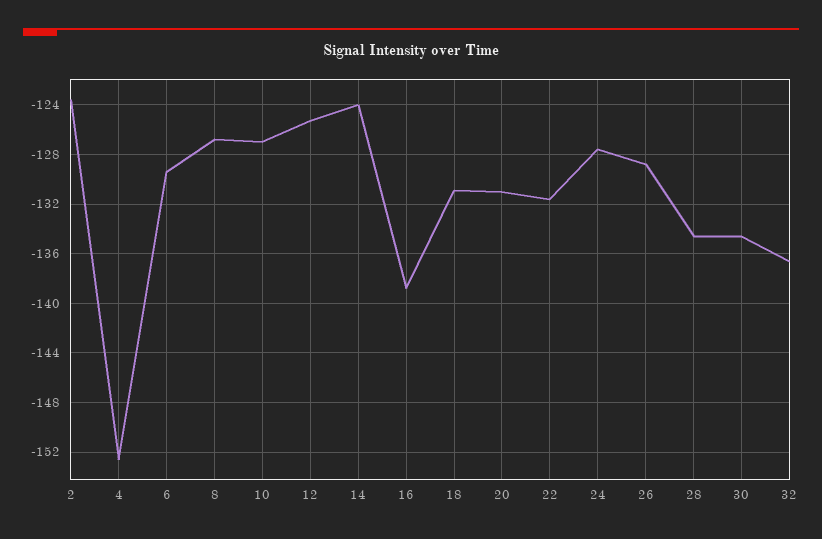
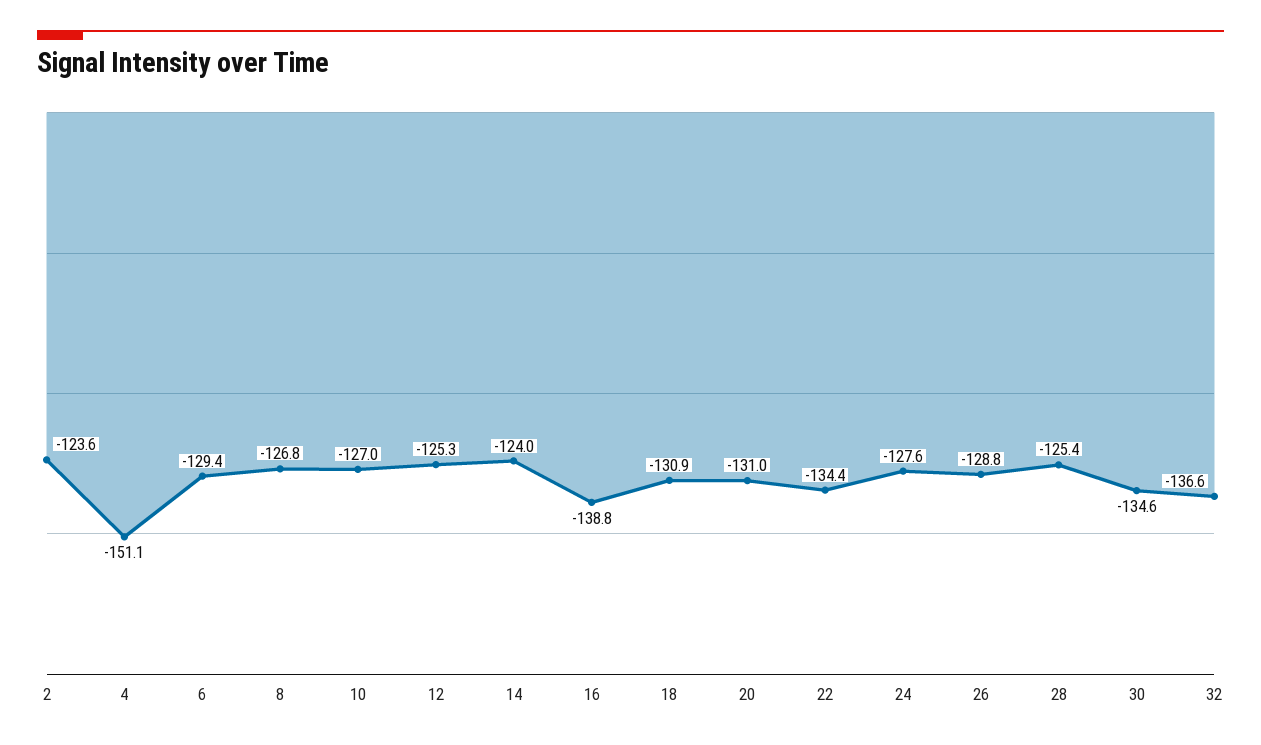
  {
    "2": -123.6,
-   "4": -152.5,
+   "4": -151.1,
    "6": -129.4,
    "8": -126.8,
    "10": -127,
    "12": -125.3,
    "14": -124,
    "16": -138.8,
    "18": -130.9,
    "20": -131,
-   "22": -131.5,
+   "22": -134.4,
    "24": -127.6,
    "26": -128.8,
-   "28": -134.5,
+   "28": -125.4,
    "30": -134.6,
    "32": -136.6
  }

